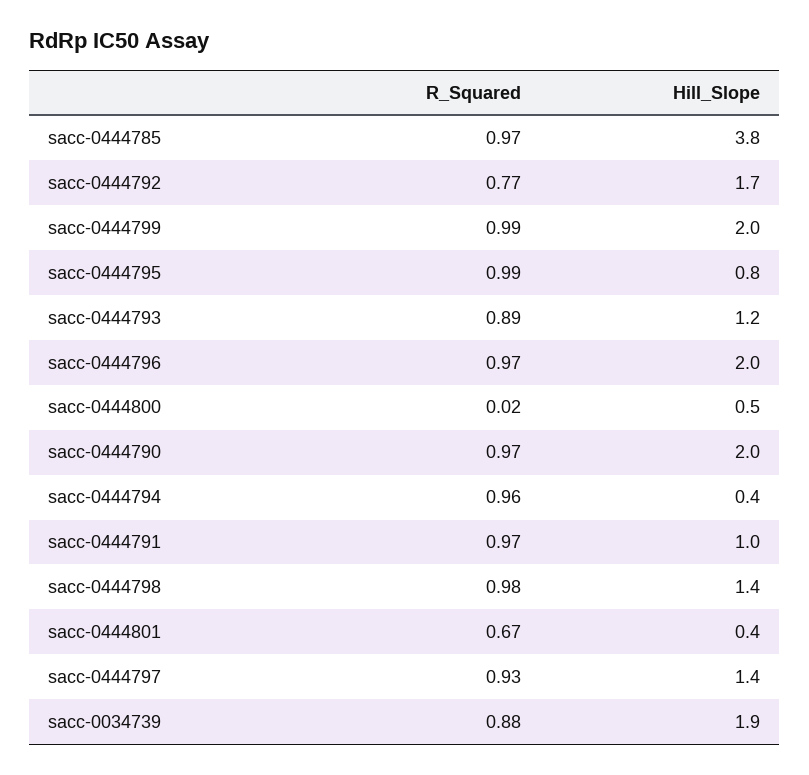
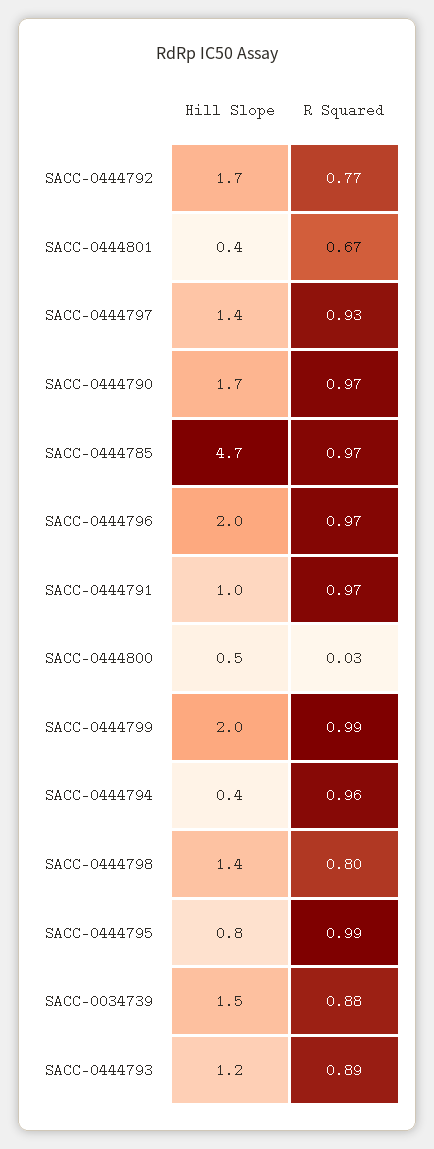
  {
    "R_Squared": {
      "sacc-0444785": 0.97,
      "sacc-0444792": 0.77,
      "sacc-0444799": 0.99,
      "sacc-0444795": 0.99,
      "sacc-0444793": 0.89,
      "sacc-0444796": 0.97,
-     "sacc-0444800": 0.02,
+     "sacc-0444800": 0.03,
      "sacc-0444790": 0.97,
      "sacc-0444794": 0.96,
      "sacc-0444791": 0.97,
-     "sacc-0444798": 0.98,
+     "sacc-0444798": 0.8,
      "sacc-0444801": 0.67,
      "sacc-0444797": 0.93,
      "sacc-0034739": 0.88
    },
    "Hill_Slope": {
-     "sacc-0444785": 3.8,
+     "sacc-0444785": 4.7,
      "sacc-0444792": 1.7,
      "sacc-0444799": 2,
      "sacc-0444795": 0.8,
      "sacc-0444793": 1.2,
      "sacc-0444796": 2,
      "sacc-0444800": 0.5,
-     "sacc-0444790": 2,
+     "sacc-0444790": 1.7,
      "sacc-0444794": 0.4,
      "sacc-0444791": 1,
      "sacc-0444798": 1.4,
      "sacc-0444801": 0.4,
      "sacc-0444797": 1.4,
-     "sacc-0034739": 1.9
+     "sacc-0034739": 1.5
    }
  }

